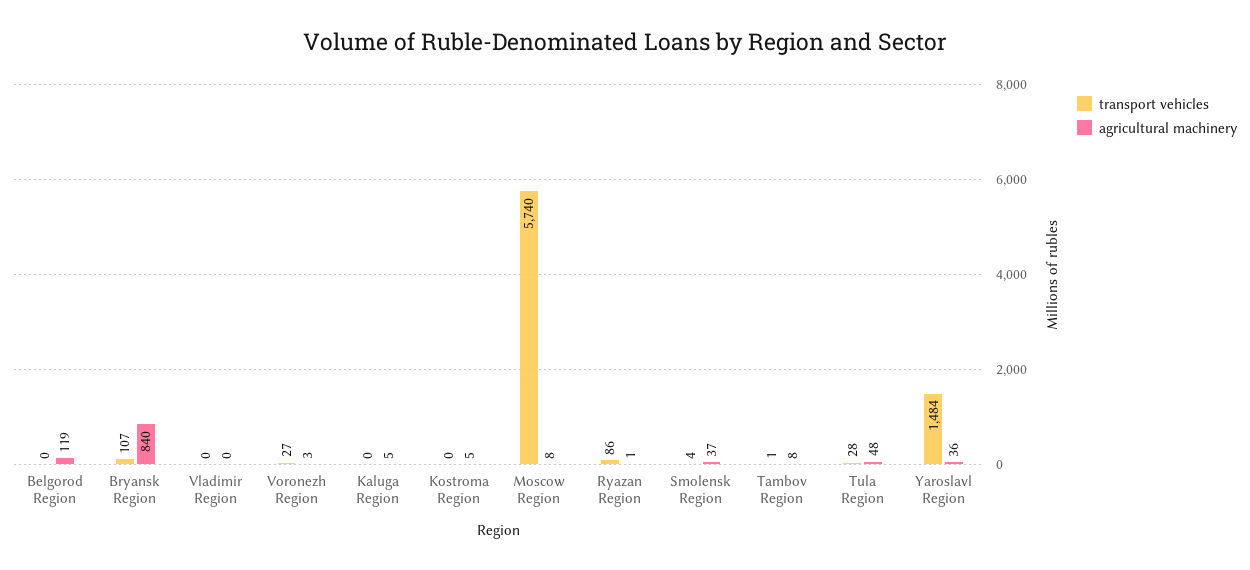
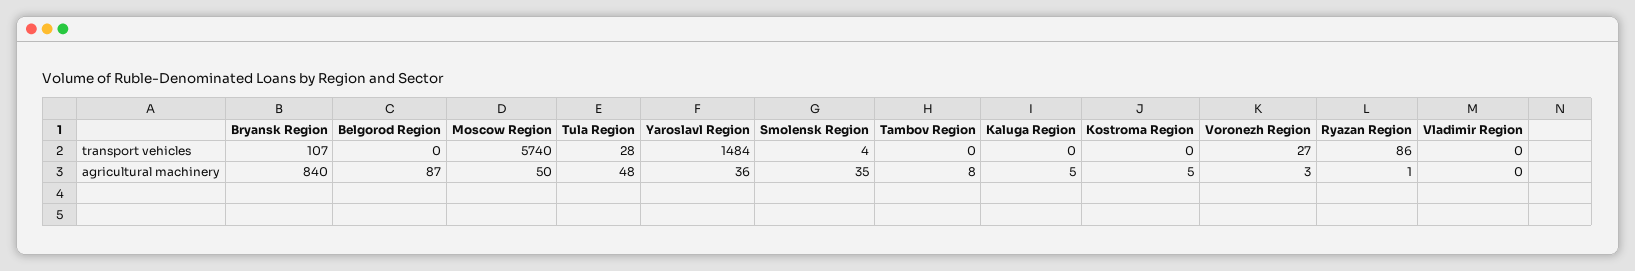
  {
    "transport vehicles": {
      "Belgorod Region": 0,
      "Bryansk Region": 107,
      "Vladimir Region": 0,
      "Voronezh Region": 27,
      "Kaluga Region": 0,
      "Kostroma Region": 0,
      "Moscow Region": 5740,
      "Ryazan Region": 86,
      "Smolensk Region": 4,
-     "Tambov Region": 1,
+     "Tambov Region": 0,
      "Tula Region": 28,
      "Yaroslavl Region": 1484
    },
    "agricultural machinery": {
-     "Belgorod Region": 119,
+     "Belgorod Region": 87,
      "Bryansk Region": 840,
      "Vladimir Region": 0,
      "Voronezh Region": 3,
      "Kaluga Region": 5,
      "Kostroma Region": 5,
-     "Moscow Region": 8,
+     "Moscow Region": 50,
      "Ryazan Region": 1,
-     "Smolensk Region": 37,
+     "Smolensk Region": 35,
      "Tambov Region": 8,
      "Tula Region": 48,
      "Yaroslavl Region": 36
    }
  }

